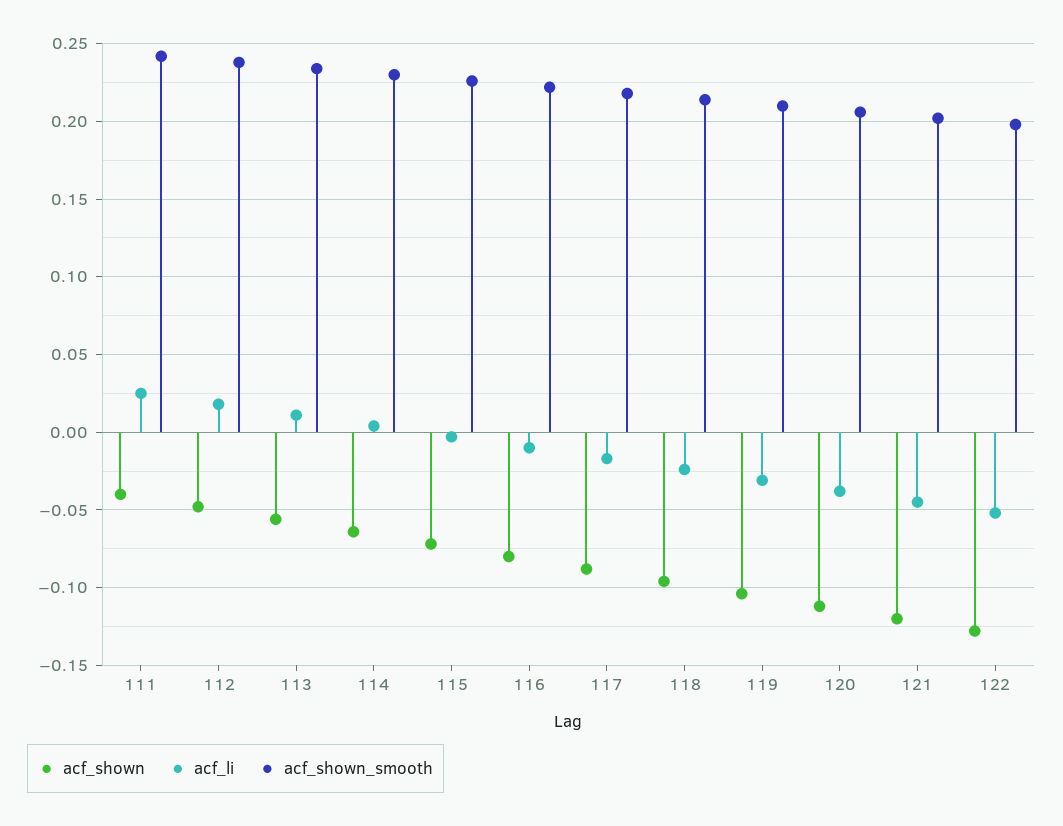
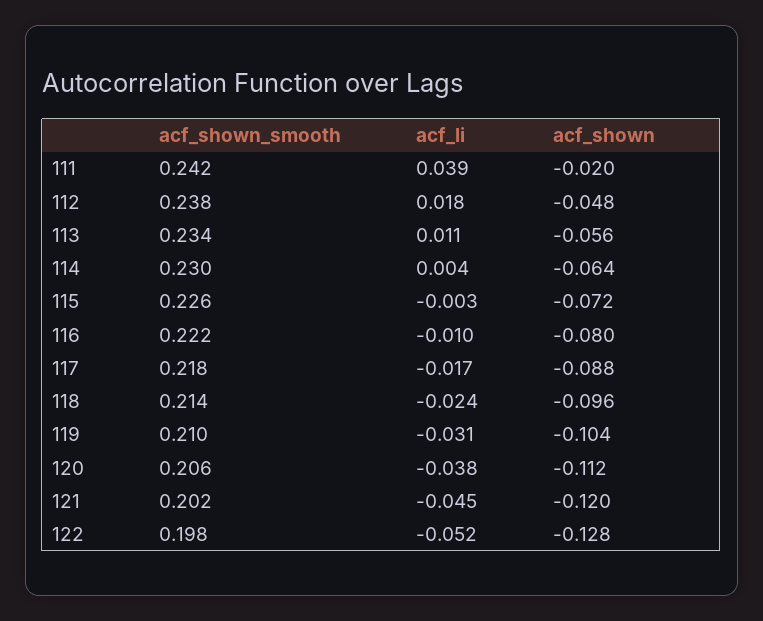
  {
    "acf_shown": {
-     "111": -0.04,
+     "111": -0.02,
      "112": -0.048,
      "113": -0.056,
      "114": -0.064,
      "115": -0.072,
      "116": -0.08,
      "117": -0.088,
      "118": -0.096,
      "119": -0.104,
      "120": -0.112,
      "121": -0.12,
      "122": -0.128
    },
    "acf_li": {
-     "111": 0.025,
+     "111": 0.039,
      "112": 0.018,
      "113": 0.011,
      "114": 0.004,
      "115": -0.003,
      "116": -0.01,
      "117": -0.017,
      "118": -0.024,
      "119": -0.031,
      "120": -0.038,
      "121": -0.045,
      "122": -0.052
    },
    "acf_shown_smooth": {
      "111": 0.242,
      "112": 0.238,
      "113": 0.234,
      "114": 0.23,
      "115": 0.226,
      "116": 0.222,
      "117": 0.218,
      "118": 0.214,
      "119": 0.21,
      "120": 0.206,
      "121": 0.202,
      "122": 0.198
    }
  }

